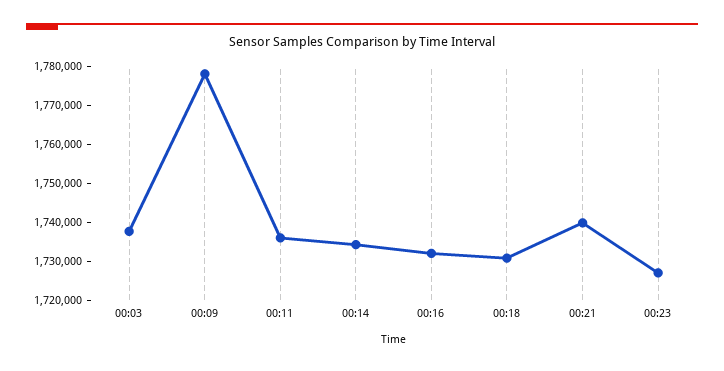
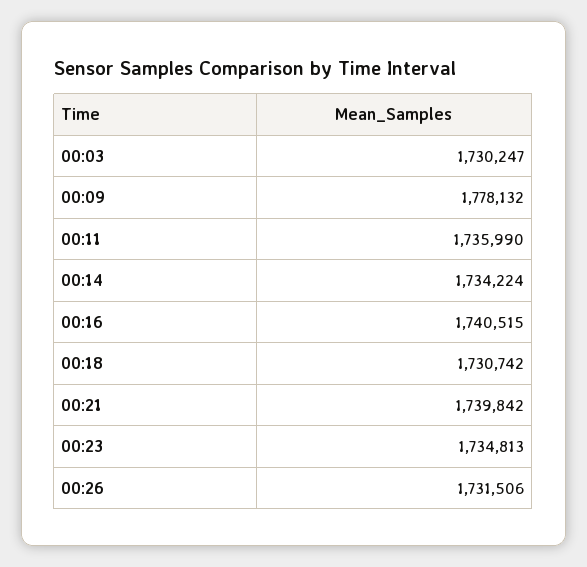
  {
-   "00:03": 1737500,
+   "00:03": 1730247,
    "00:09": 1778132,
    "00:11": 1735990,
    "00:14": 1734224,
-   "00:16": 1732500,
+   "00:16": 1740515,
    "00:18": 1730742,
    "00:21": 1739842,
-   "00:23": 1727500
+   "00:23": 1734813,
+   "00:26": 1731506
  }

